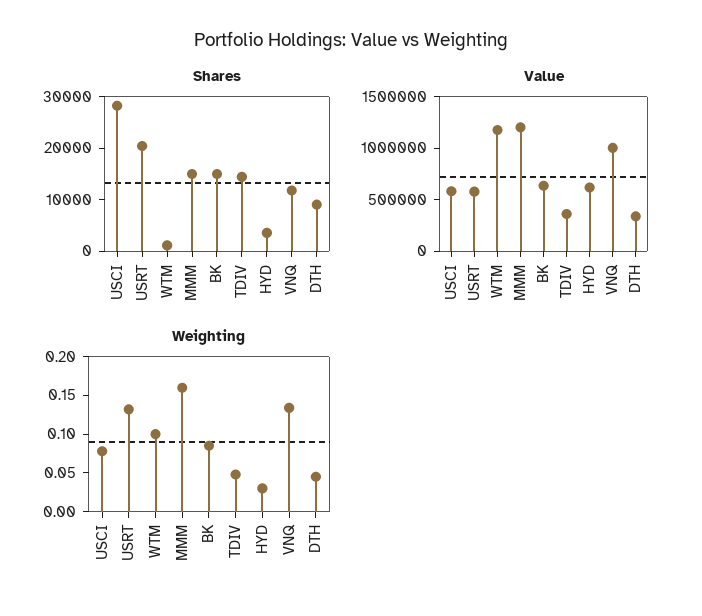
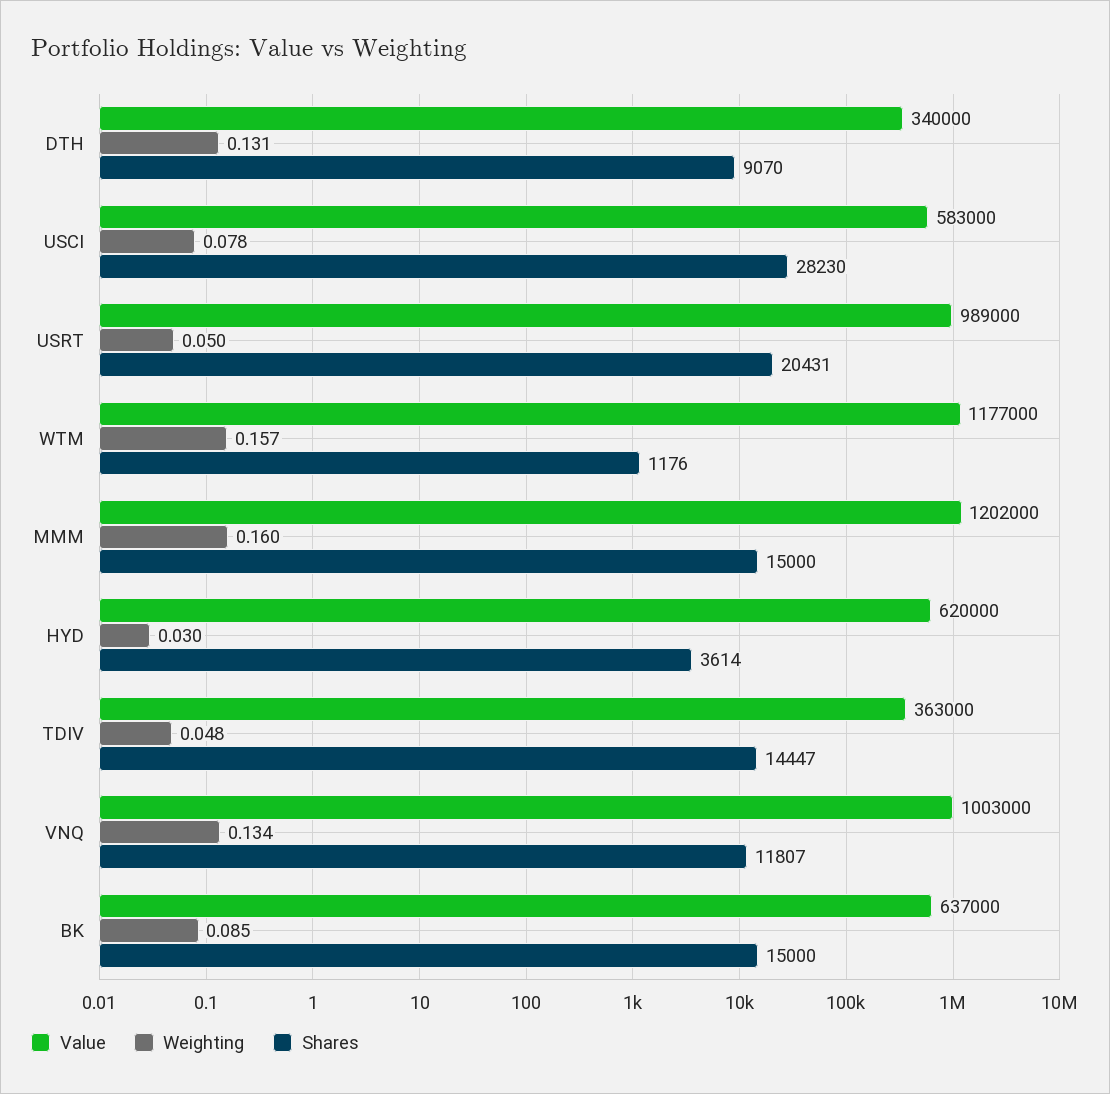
  {
    "Shares": {
      "USCI": 28230,
      "USRT": 20431,
      "WTM": 1176,
      "MMM": 15000,
      "BK": 15000,
      "TDIV": 14447,
      "HYD": 3614,
      "VNQ": 11807,
      "DTH": 9070
    },
    "Value": {
      "USCI": 583000,
-     "USRT": 600000,
+     "USRT": 989000,
      "WTM": 1177000,
      "MMM": 1202000,
      "BK": 637000,
      "TDIV": 363000,
      "HYD": 620000,
      "VNQ": 1003000,
      "DTH": 340000
    },
    "Weighting": {
      "USCI": 0.078,
-     "USRT": 0.125,
+     "USRT": 0.05,
-     "WTM": 0.1,
+     "WTM": 0.157,
      "MMM": 0.16,
      "BK": 0.085,
      "TDIV": 0.048,
      "HYD": 0.03,
      "VNQ": 0.134,
-     "DTH": 0.05
+     "DTH": 0.131
    }
  }

